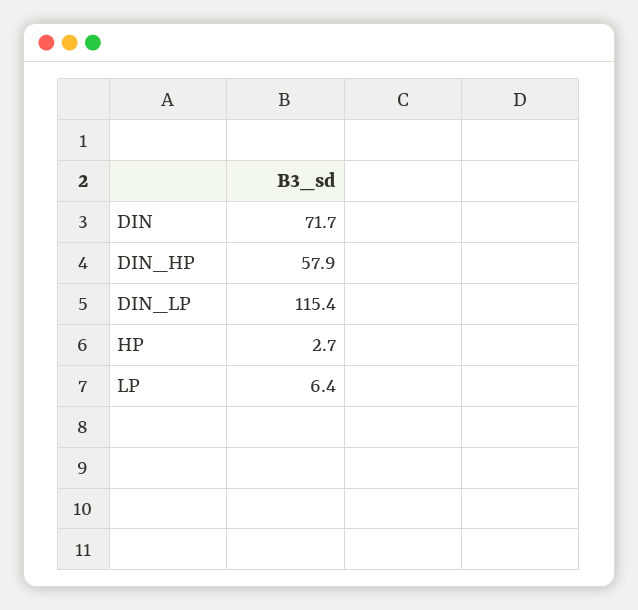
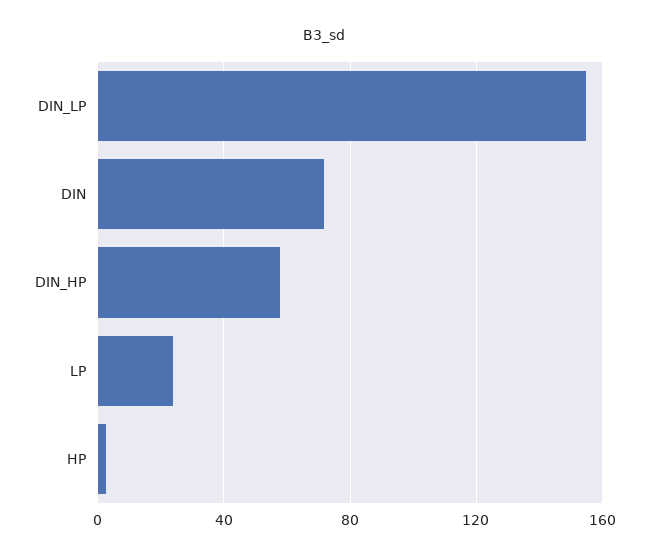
  {
    "DIN": 71.7,
    "DIN_HP": 57.9,
-   "DIN_LP": 115.4,
+   "DIN_LP": 155,
    "HP": 2.7,
-   "LP": 6.4
+   "LP": 25
  }

